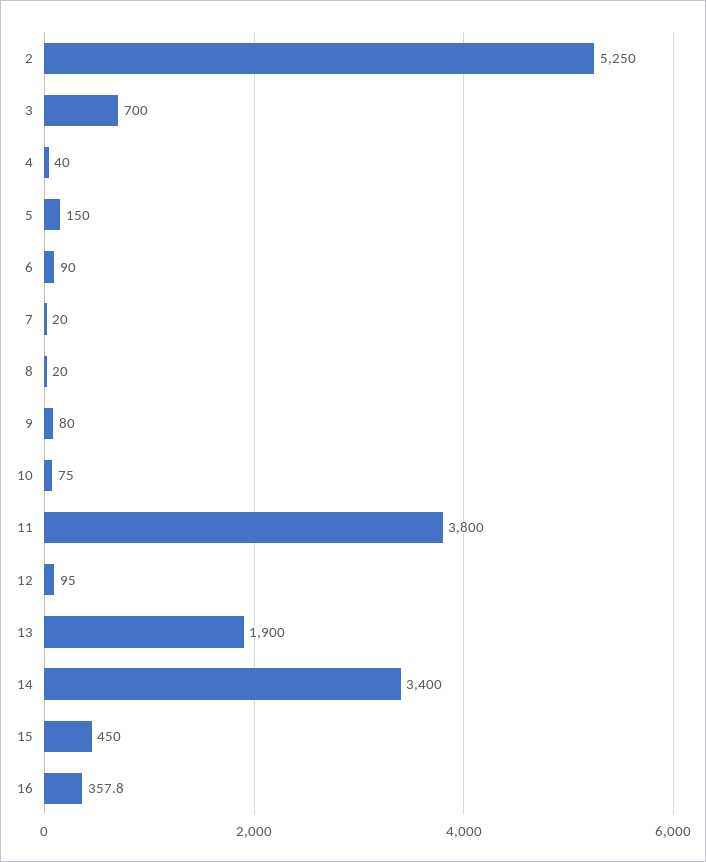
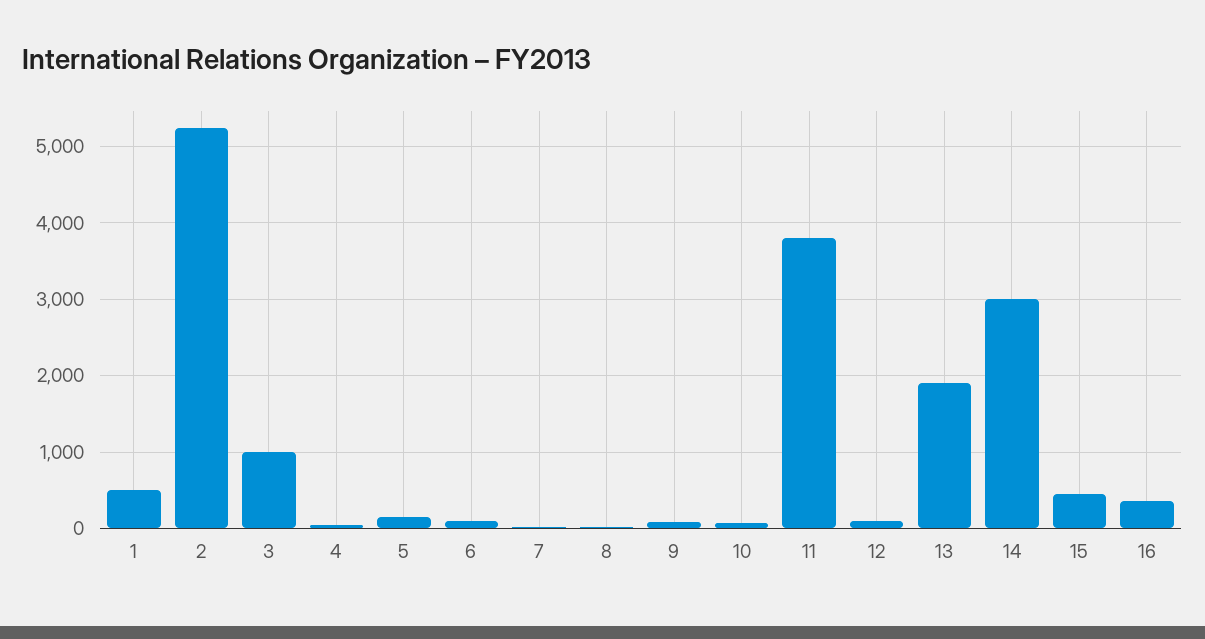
  {
    "2": 5250,
-   "3": 700,
+   "3": 1000,
    "4": 40,
    "5": 150,
    "6": 90,
    "7": 20,
    "8": 20,
    "9": 80,
    "10": 75,
    "11": 3800,
    "12": 95,
    "13": 1900,
-   "14": 3400,
+   "14": 3000,
    "15": 450,
-   "16": 357.8
+   "16": 357.8,
+   "1": 500
  }

